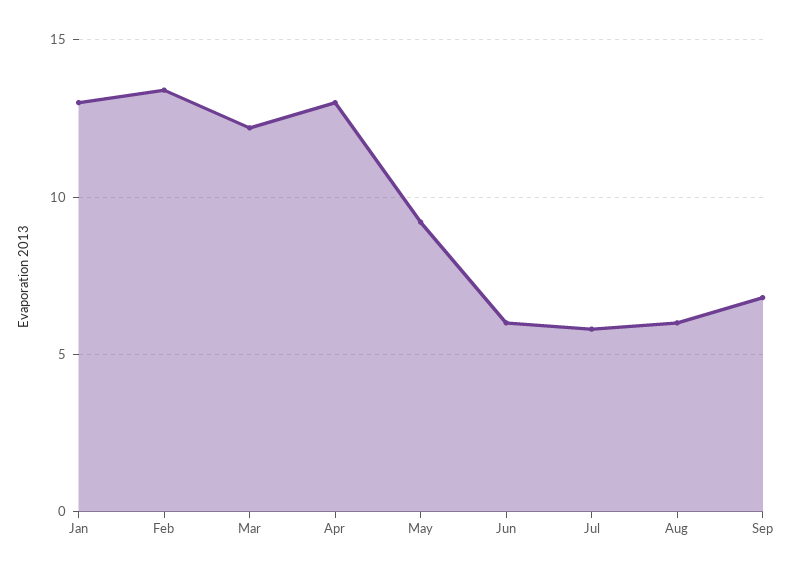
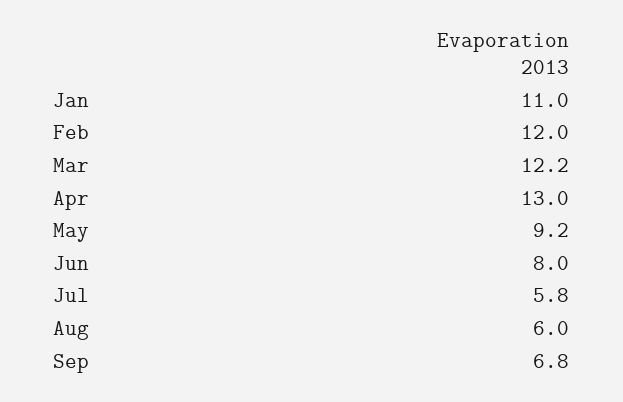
  {
-   "Jan": 13,
+   "Jan": 11,
-   "Feb": 13.5,
+   "Feb": 12,
    "Mar": 12.2,
    "Apr": 13,
    "May": 9.2,
-   "Jun": 6,
+   "Jun": 8,
    "Jul": 5.8,
    "Aug": 6,
    "Sep": 6.8
  }

